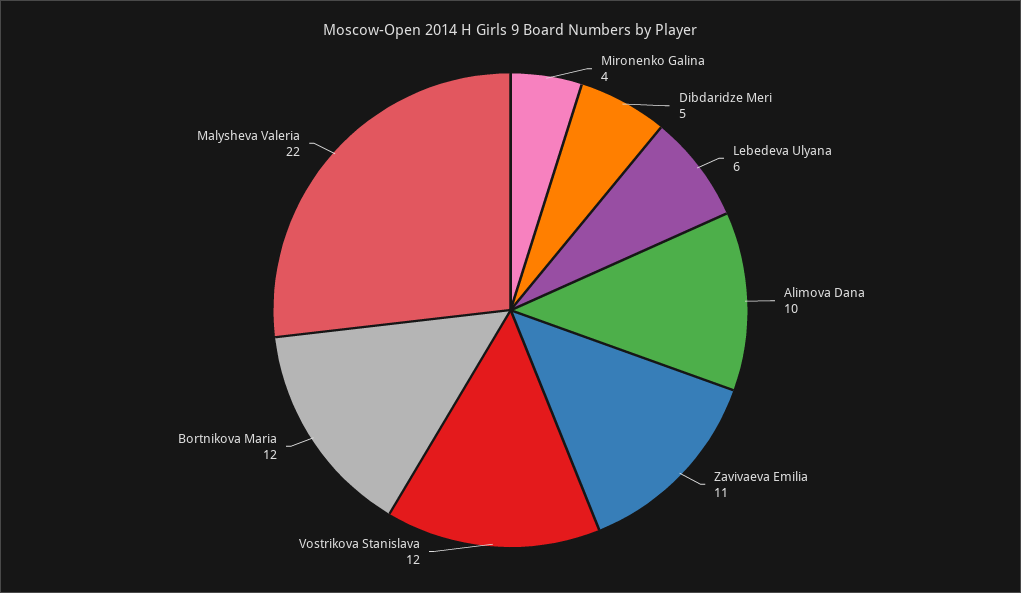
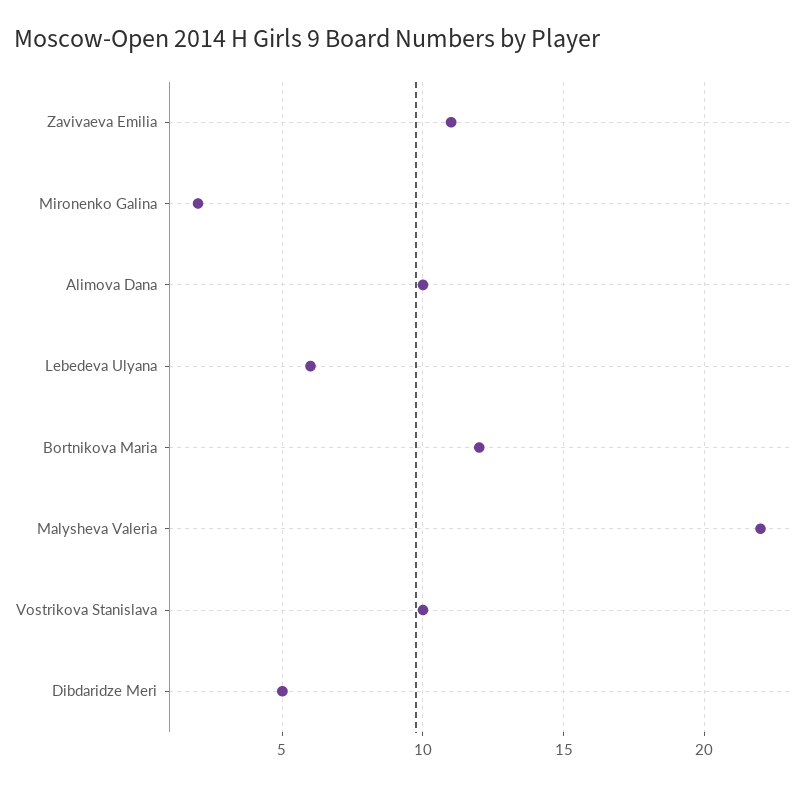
  {
-   "Mironenko Galina": 4,
+   "Mironenko Galina": 2,
    "Dibdaridze Meri": 5,
    "Lebedeva Ulyana": 6,
    "Alimova Dana": 10,
    "Zavivaeva Emilia": 11,
-   "Vostrikova Stanislava": 12,
+   "Vostrikova Stanislava": 10,
    "Bortnikova Maria": 12,
    "Malysheva Valeria": 22
  }

